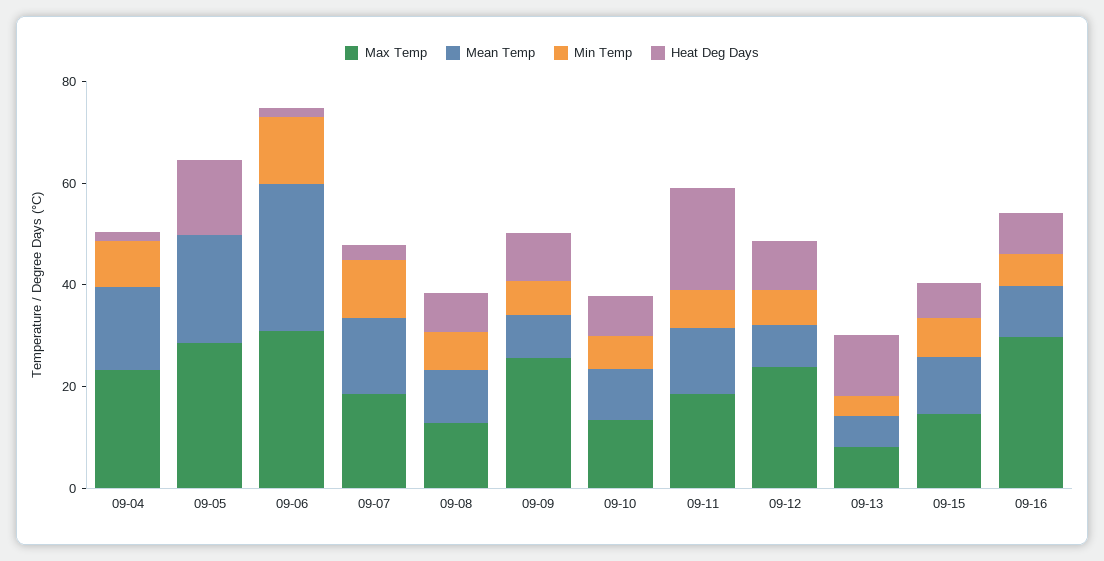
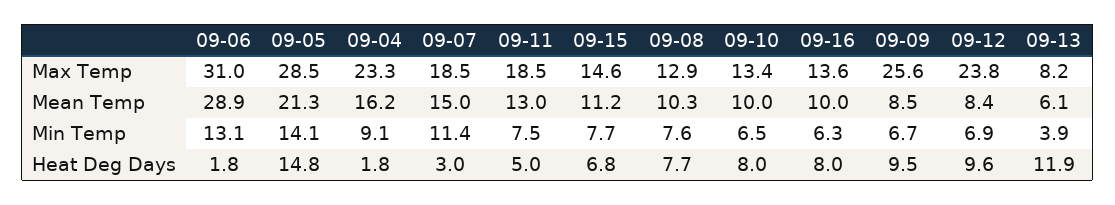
  {
    "Max Temp": {
      "09-04": 23.3,
      "09-05": 28.5,
      "09-06": 31,
      "09-07": 18.5,
      "09-08": 12.9,
      "09-09": 25.6,
      "09-10": 13.4,
      "09-11": 18.5,
      "09-12": 23.8,
      "09-13": 8.2,
      "09-15": 14.6,
-     "09-16": 30
+     "09-16": 13.6
    },
    "Mean Temp": {
      "09-04": 16.2,
      "09-05": 21.3,
      "09-06": 28.9,
      "09-07": 15,
      "09-08": 10.3,
      "09-09": 8.5,
      "09-10": 10,
      "09-11": 13,
      "09-12": 8.4,
      "09-13": 6.1,
      "09-15": 11.2,
      "09-16": 10
    },
    "Min Temp": {
      "09-04": 9.1,
-     "09-05": 0,
+     "09-05": 14.1,
      "09-06": 13.1,
      "09-07": 11.4,
      "09-08": 7.6,
      "09-09": 6.7,
      "09-10": 6.5,
      "09-11": 7.5,
      "09-12": 6.9,
      "09-13": 3.9,
      "09-15": 7.7,
      "09-16": 6.3
    },
    "Heat Deg Days": {
      "09-04": 1.8,
      "09-05": 14.8,
      "09-06": 1.8,
      "09-07": 3,
      "09-08": 7.7,
      "09-09": 9.5,
      "09-10": 8,
-     "09-11": 20,
+     "09-11": 5,
      "09-12": 9.6,
      "09-13": 11.9,
      "09-15": 6.8,
      "09-16": 8
    }
  }

